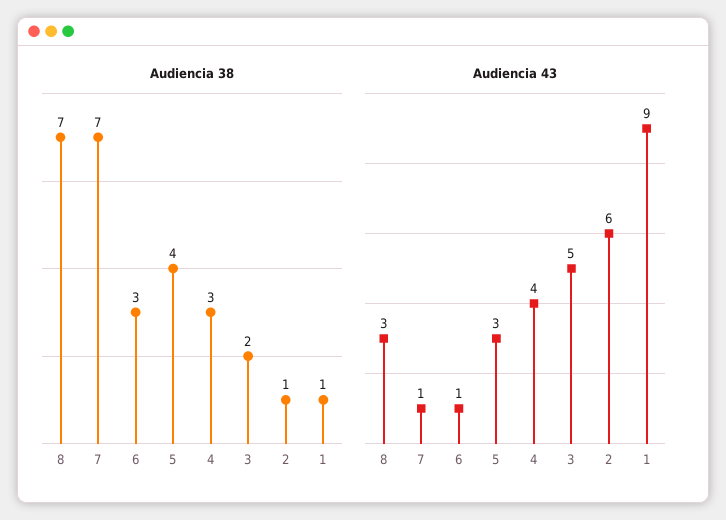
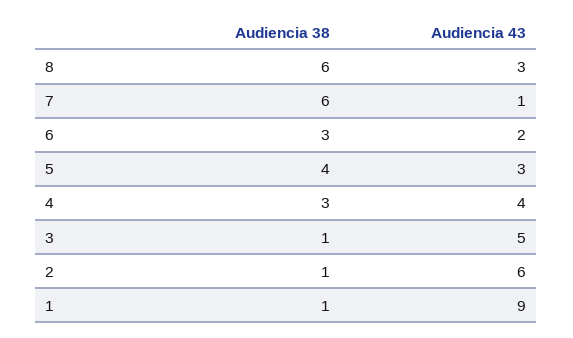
  {
    "Audiencia 38": {
-     "8": 7,
+     "8": 6,
-     "7": 7,
+     "7": 6,
      "6": 3,
      "5": 4,
      "4": 3,
-     "3": 2,
+     "3": 1,
      "2": 1,
      "1": 1
    },
    "Audiencia 43": {
      "8": 3,
      "7": 1,
-     "6": 1,
+     "6": 2,
      "5": 3,
      "4": 4,
      "3": 5,
      "2": 6,
      "1": 9
    }
  }

